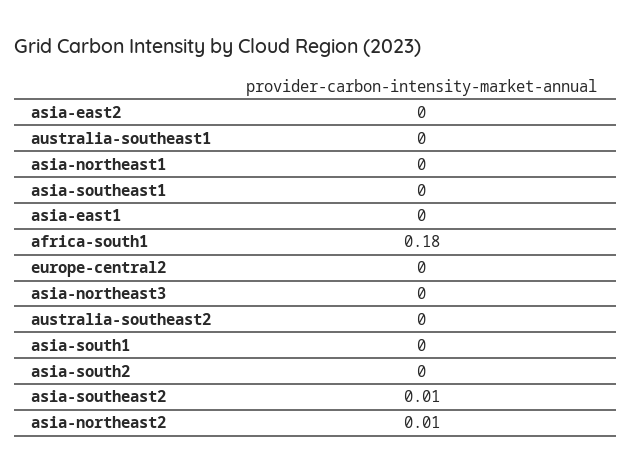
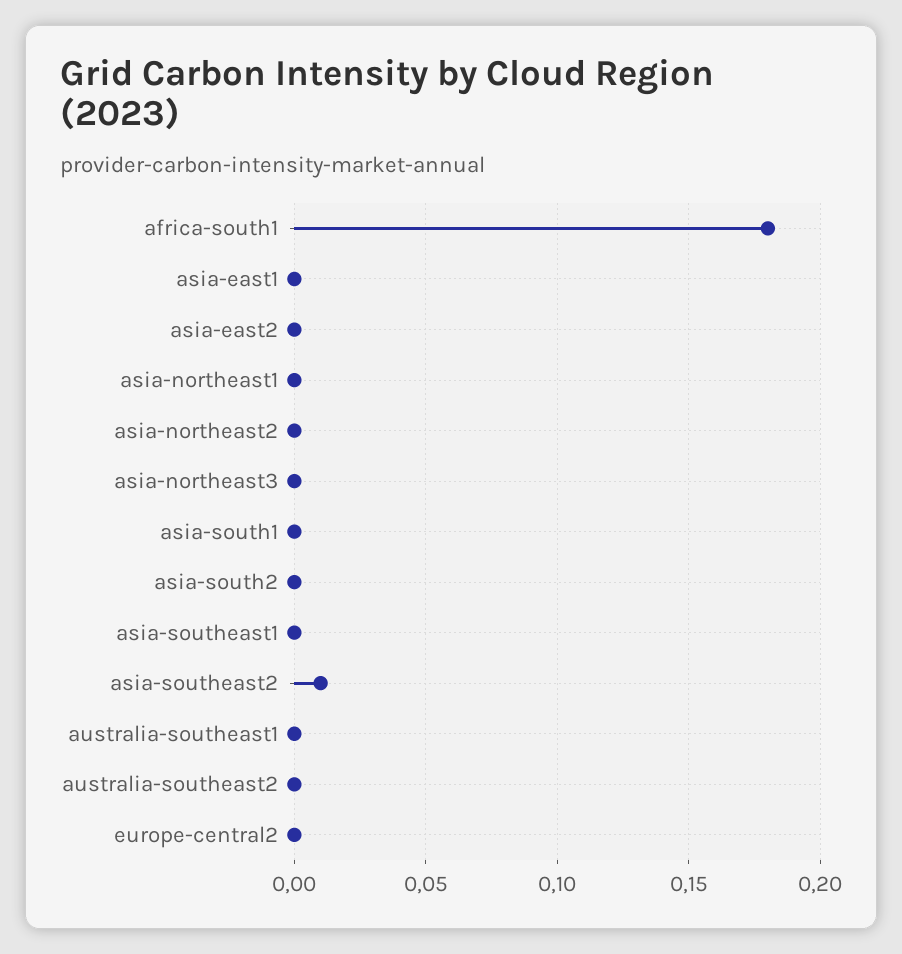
  {
    "asia-east2": 0,
    "australia-southeast1": 0,
    "asia-northeast1": 0,
    "asia-southeast1": 0,
    "asia-east1": 0,
    "africa-south1": 0.18,
    "europe-central2": 0,
    "asia-northeast3": 0,
    "australia-southeast2": 0,
    "asia-south1": 0,
    "asia-south2": 0,
    "asia-southeast2": 0.01,
-   "asia-northeast2": 0.01
+   "asia-northeast2": 0
  }

